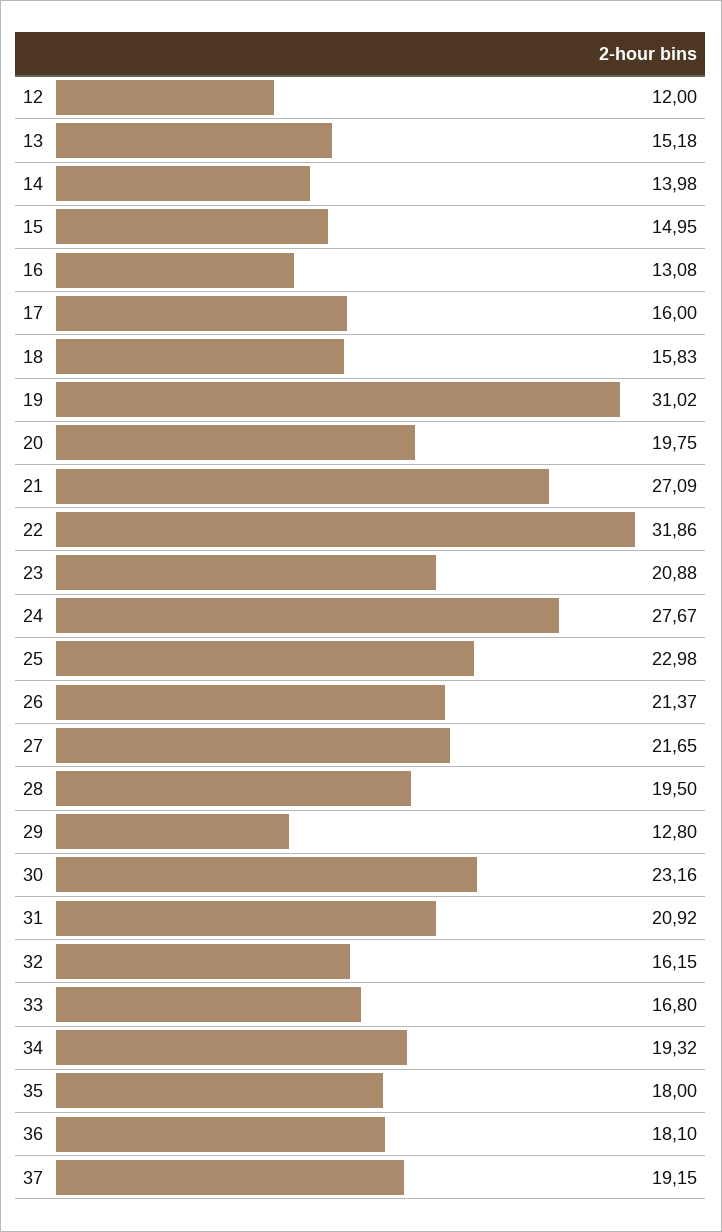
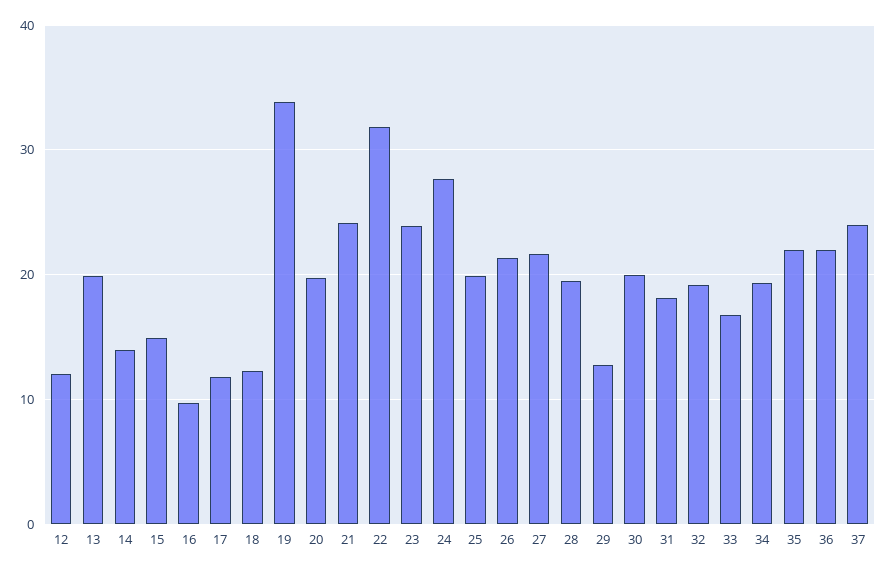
  {
    "12": 12,
-   "13": 15.18,
+   "13": 20,
    "14": 13.98,
    "15": 14.95,
-   "16": 13.08,
+   "16": 10,
-   "17": 16,
+   "17": 12,
-   "18": 15.83,
+   "18": 12,
-   "19": 31.02,
+   "19": 34,
    "20": 19.75,
-   "21": 27.09,
+   "21": 24,
    "22": 31.86,
-   "23": 20.88,
+   "23": 24,
    "24": 27.67,
-   "25": 22.98,
+   "25": 20,
    "26": 21.37,
    "27": 21.65,
    "28": 19.5,
    "29": 12.8,
-   "30": 23.16,
+   "30": 20,
-   "31": 20.92,
+   "31": 18,
-   "32": 16.15,
+   "32": 19,
    "33": 16.8,
    "34": 19.32,
-   "35": 18,
+   "35": 22,
-   "36": 18.1,
+   "36": 22,
-   "37": 19.15
+   "37": 24
  }

